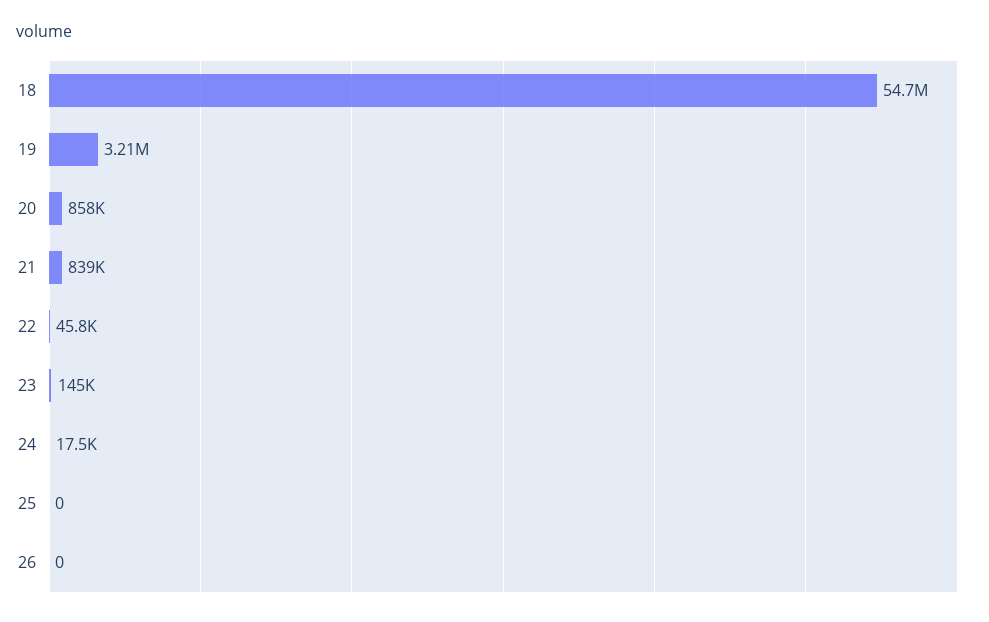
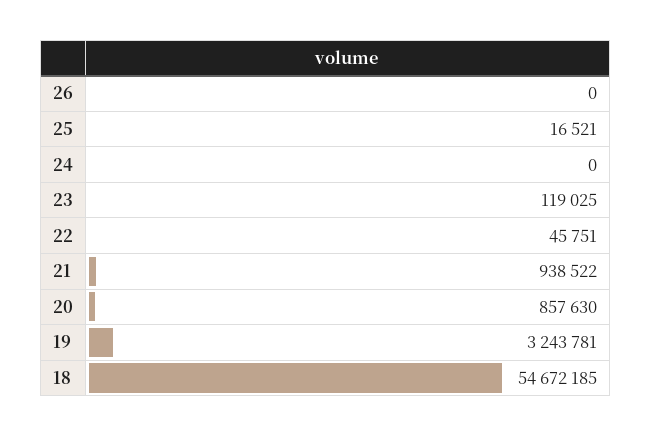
  {
    "18": 54672185,
-   "19": 3210000,
+   "19": 3243781,
    "20": 857630,
-   "21": 839000,
+   "21": 938522,
    "22": 45751,
-   "23": 145000,
+   "23": 119025,
-   "24": 17500,
+   "24": 0,
-   "25": 0,
+   "25": 16521,
    "26": 0
  }

